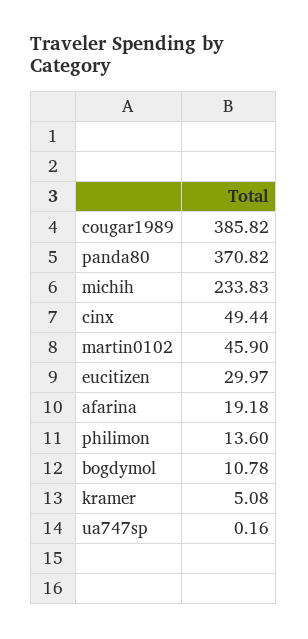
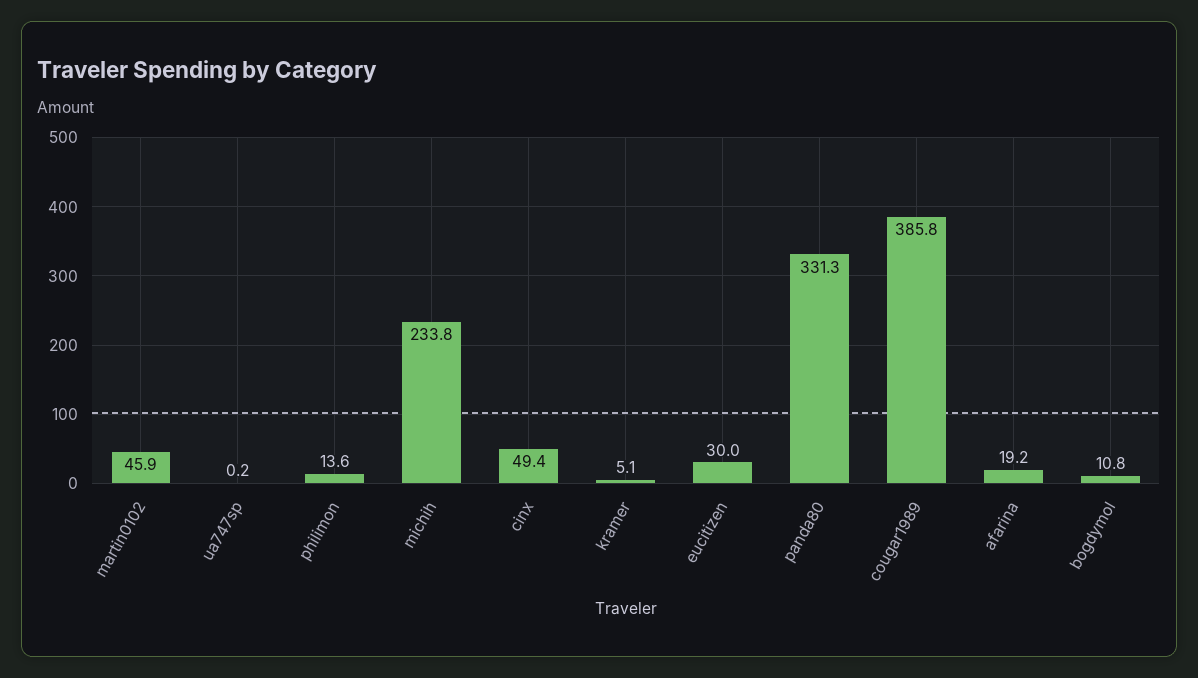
  {
    "cougar1989": 385.82,
-   "panda80": 370.82,
+   "panda80": 331.3,
    "michih": 233.83,
    "cinx": 49.44,
    "martin0102": 45.9,
    "eucitizen": 29.97,
    "afarina": 19.18,
    "philimon": 13.6,
    "bogdymol": 10.78,
    "kramer": 5.08,
    "ua747sp": 0.16
  }

